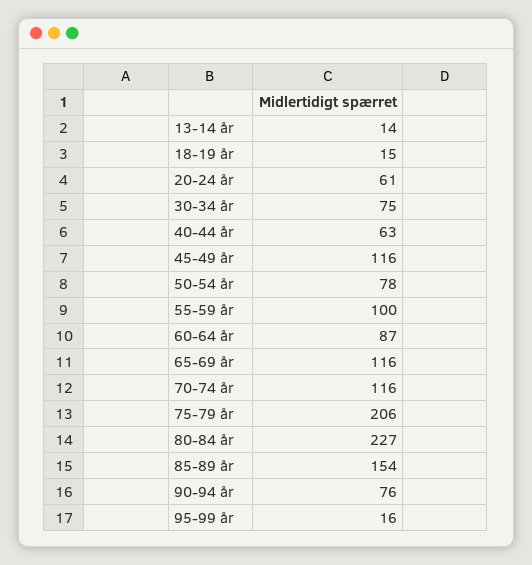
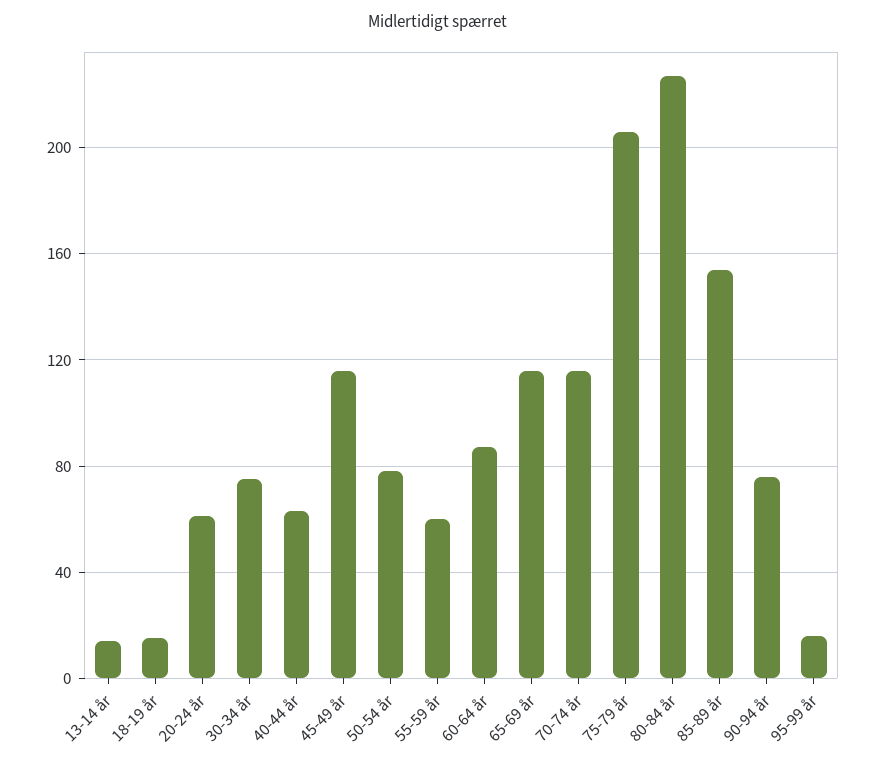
  {
    "13-14 år": 14,
    "18-19 år": 15,
    "20-24 år": 61,
    "30-34 år": 75,
    "40-44 år": 63,
    "45-49 år": 116,
    "50-54 år": 78,
-   "55-59 år": 100,
+   "55-59 år": 60,
    "60-64 år": 87,
    "65-69 år": 116,
    "70-74 år": 116,
    "75-79 år": 206,
    "80-84 år": 227,
    "85-89 år": 154,
    "90-94 år": 76,
    "95-99 år": 16
  }

